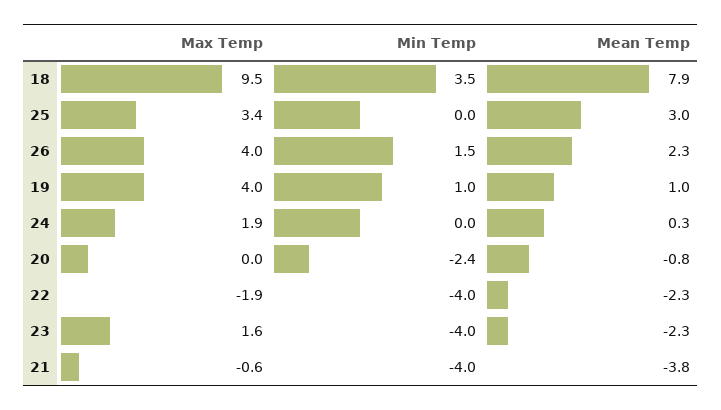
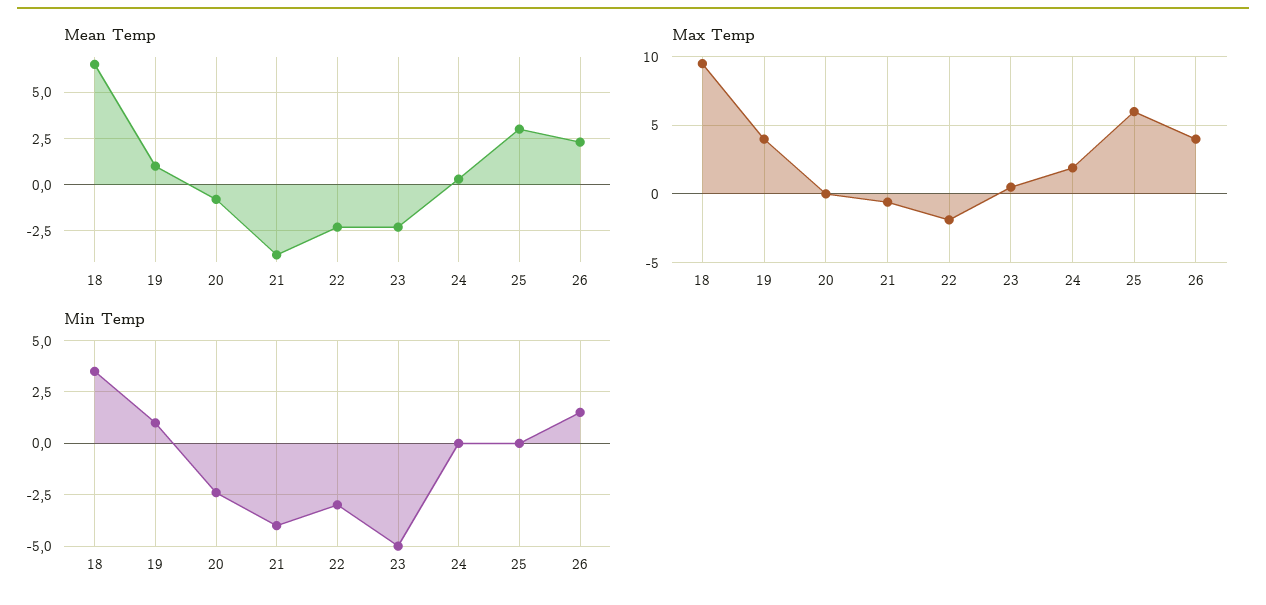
  {
    "Max Temp": {
      "18": 9.5,
-     "25": 3.4,
+     "25": 6,
      "26": 4,
      "19": 4,
      "24": 1.9,
      "20": 0,
      "22": -1.9,
-     "23": 1.6,
+     "23": 0.5,
      "21": -0.6
    },
    "Min Temp": {
      "18": 3.5,
      "25": 0,
      "26": 1.5,
      "19": 1,
      "24": 0,
      "20": -2.4,
-     "22": -4,
+     "22": -3,
-     "23": -4,
+     "23": -5,
      "21": -4
    },
    "Mean Temp": {
-     "18": 7.9,
+     "18": 6.5,
      "25": 3,
      "26": 2.3,
      "19": 1,
      "24": 0.3,
      "20": -0.8,
      "22": -2.3,
      "23": -2.3,
      "21": -3.8
    }
  }

